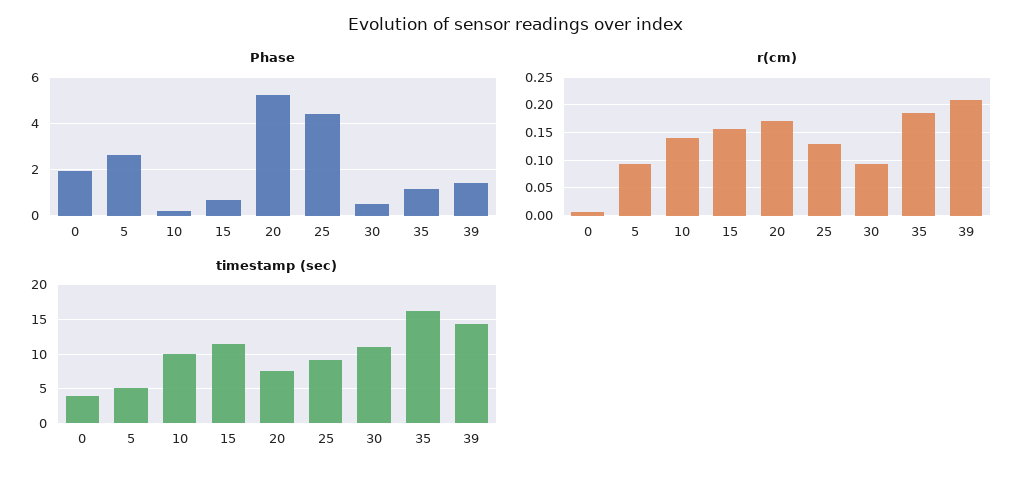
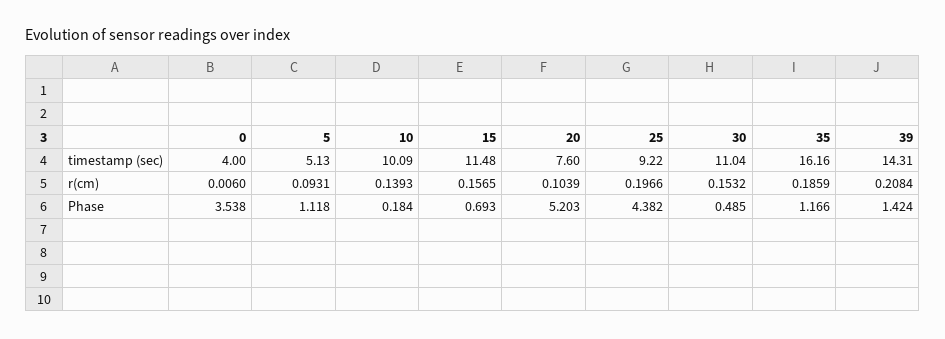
  {
    "Phase": {
-     "0": 2,
+     "0": 3.538,
-     "5": 2.5,
+     "5": 1.118,
      "10": 0.184,
      "15": 0.693,
      "20": 5.203,
      "25": 4.382,
      "30": 0.485,
      "35": 1.166,
      "39": 1.424
    },
    "r(cm)": {
      "0": 0.006,
      "5": 0.0931,
      "10": 0.1393,
      "15": 0.1565,
-     "20": 0.175,
+     "20": 0.1039,
-     "25": 0.125,
+     "25": 0.1966,
-     "30": 0.1,
+     "30": 0.1532,
      "35": 0.1859,
      "39": 0.2084
    },
    "timestamp (sec)": {
      "0": 4,
      "5": 5.13,
      "10": 10.09,
      "15": 11.48,
      "20": 7.6,
      "25": 9.22,
      "30": 11.04,
      "35": 16.16,
      "39": 14.31
    }
  }

